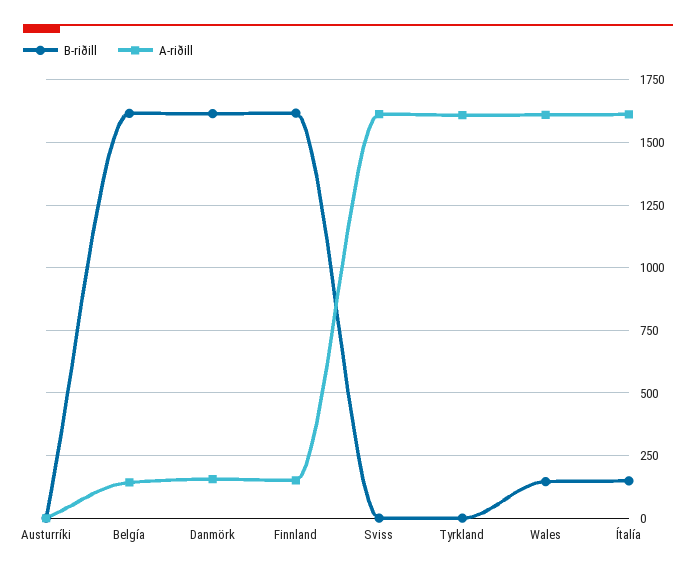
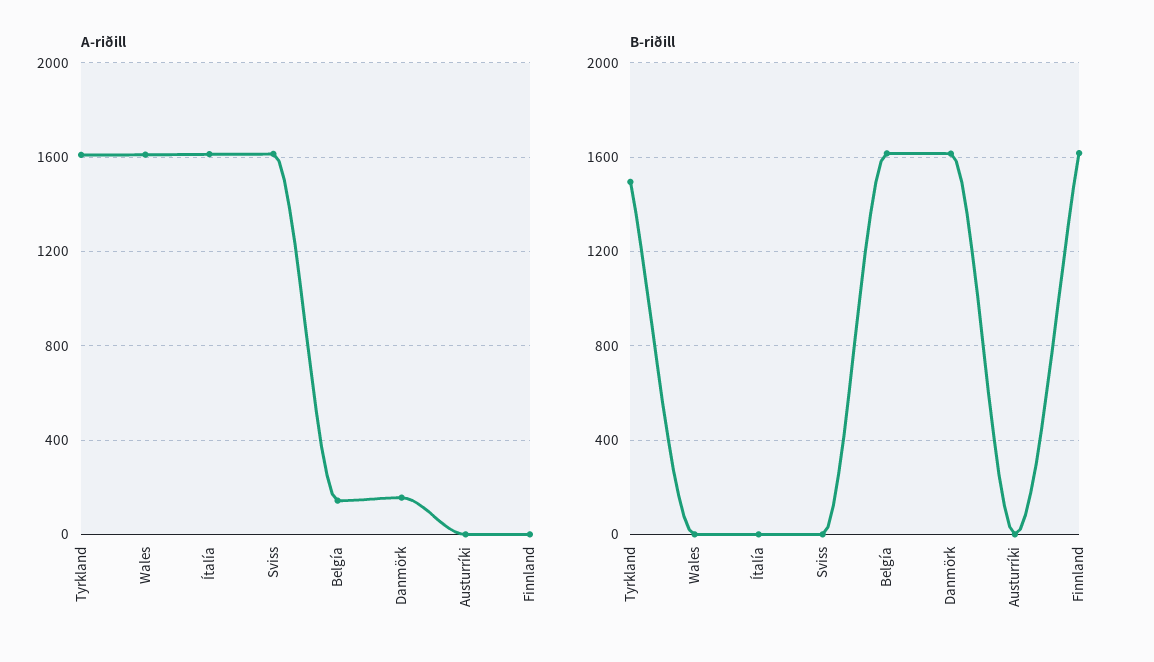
  {
    "B-riðill": {
      "Austurríki": 0,
      "Belgía": 1625,
      "Danmörk": 1625,
      "Finnland": 1625,
      "Sviss": 0,
-     "Tyrkland": 0,
+     "Tyrkland": 1500,
-     "Wales": 150,
+     "Wales": 0,
-     "Ítalía": 150
+     "Ítalía": 0
    },
    "A-riðill": {
      "Austurríki": 0,
      "Belgía": 150,
      "Danmörk": 150,
-     "Finnland": 150,
+     "Finnland": 0,
      "Sviss": 1625,
      "Tyrkland": 1600,
      "Wales": 1600,
      "Ítalía": 1600
    }
  }

